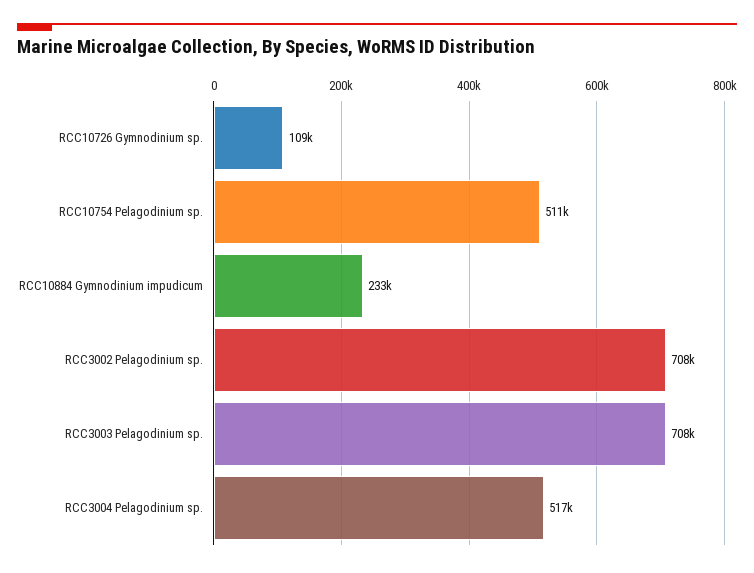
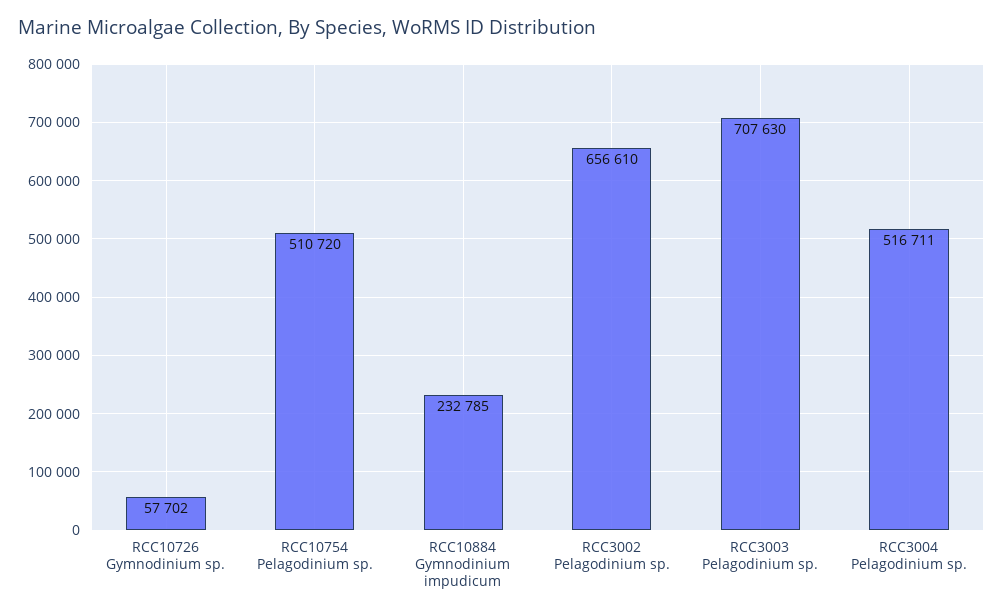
  {
-   "RCC10726 Gymnodinium sp.": 109000,
+   "RCC10726 Gymnodinium sp.": 57702,
    "RCC10754 Pelagodinium sp.": 510720,
    "RCC10884 Gymnodinium impudicum": 232785,
-   "RCC3002 Pelagodinium sp.": 708000,
+   "RCC3002 Pelagodinium sp.": 656610,
    "RCC3003 Pelagodinium sp.": 707630,
    "RCC3004 Pelagodinium sp.": 516711
  }

